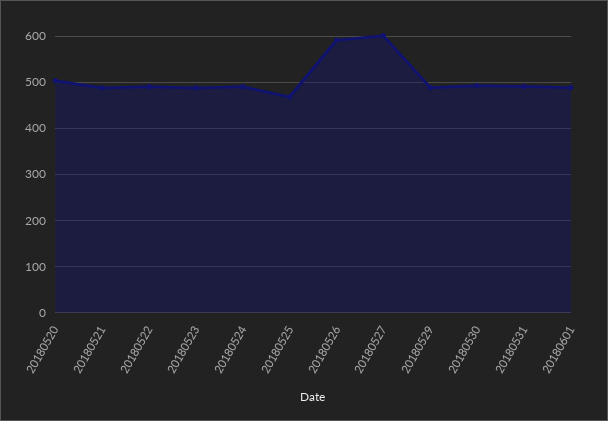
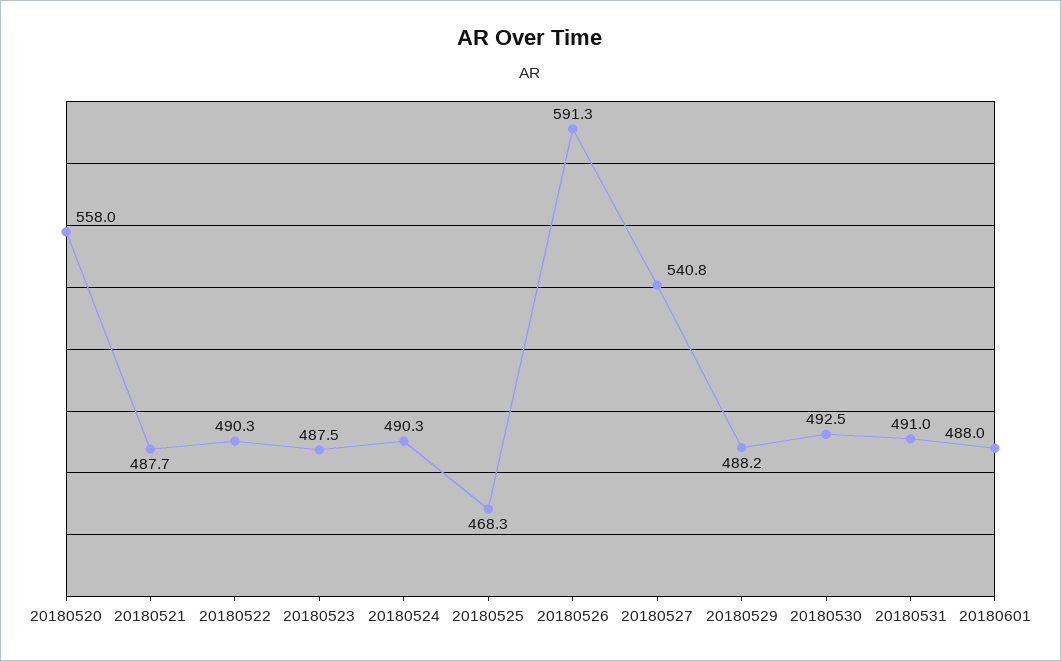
  {
-   "20180520": 500,
+   "20180520": 558,
    "20180521": 487.7,
    "20180522": 490.3,
    "20180523": 487.5,
    "20180524": 490.3,
    "20180525": 468.3,
    "20180526": 591.3,
-   "20180527": 600,
+   "20180527": 540.8,
    "20180529": 488.2,
    "20180530": 492.5,
    "20180531": 491,
    "20180601": 488
  }

